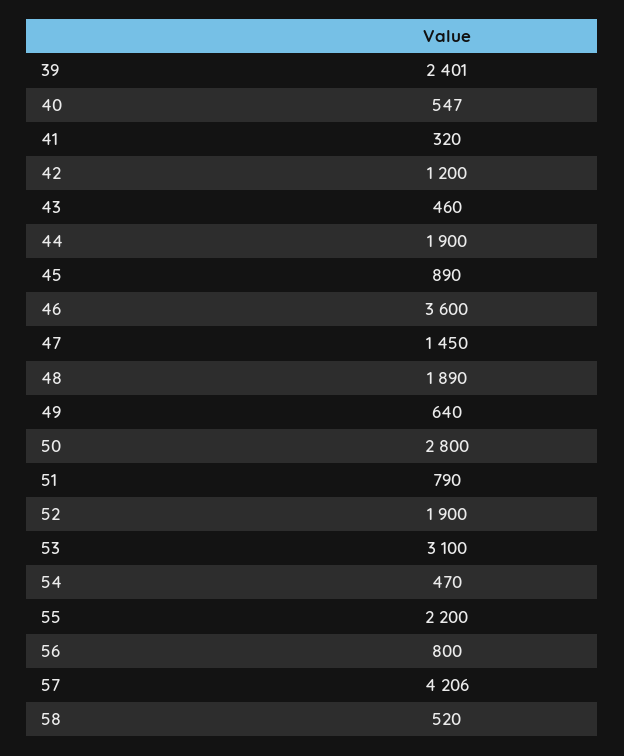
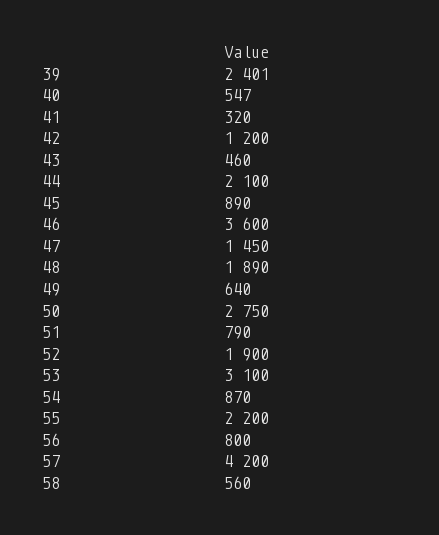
  {
    "39": 2401,
    "40": 547,
    "41": 320,
    "42": 1200,
    "43": 460,
-   "44": 1900,
+   "44": 2100,
    "45": 890,
    "46": 3600,
    "47": 1450,
    "48": 1890,
    "49": 640,
-   "50": 2800,
+   "50": 2750,
    "51": 790,
    "52": 1900,
    "53": 3100,
-   "54": 470,
+   "54": 870,
    "55": 2200,
    "56": 800,
-   "57": 4206,
+   "57": 4200,
-   "58": 520
+   "58": 560
  }

